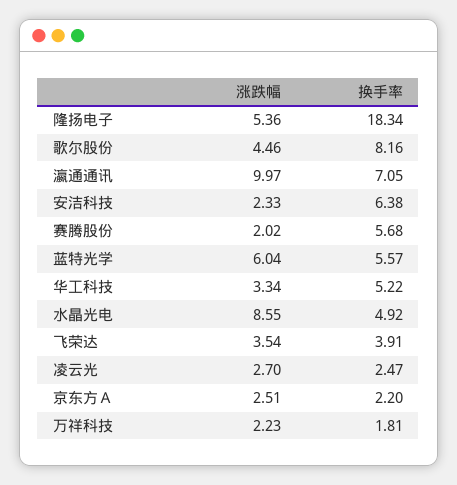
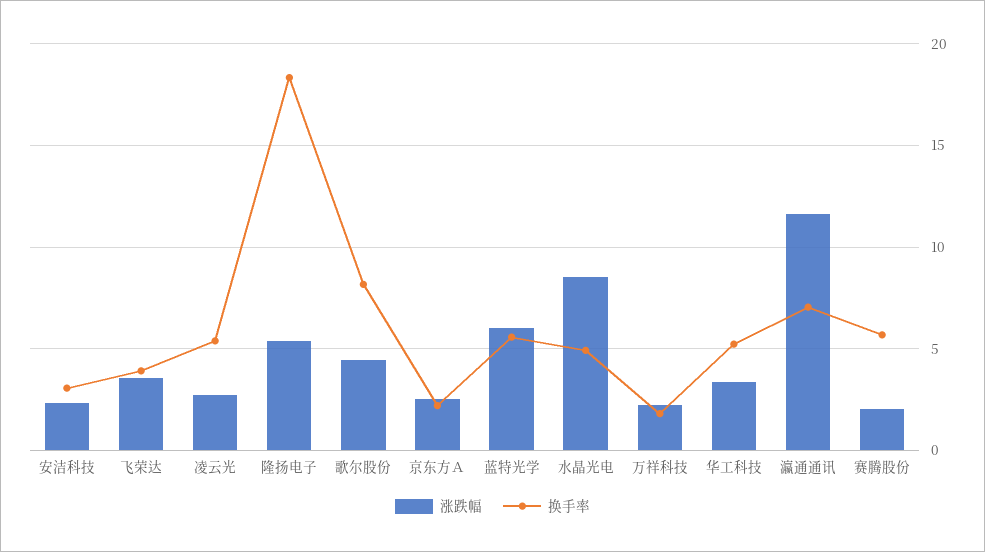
  {
    "涨跌幅": {
      "隆扬电子": 5.36,
      "歌尔股份": 4.46,
-     "瀛通通讯": 9.97,
+     "瀛通通讯": 11.5,
      "安洁科技": 2.33,
      "赛腾股份": 2.02,
      "蓝特光学": 6.04,
      "华工科技": 3.34,
      "水晶光电": 8.55,
      "飞荣达": 3.54,
      "凌云光": 2.7,
      "京东方Ａ": 2.51,
      "万祥科技": 2.23
    },
    "换手率": {
      "隆扬电子": 18.34,
      "歌尔股份": 8.16,
      "瀛通通讯": 7.05,
-     "安洁科技": 6.38,
+     "安洁科技": 3,
      "赛腾股份": 5.68,
      "蓝特光学": 5.57,
      "华工科技": 5.22,
      "水晶光电": 4.92,
      "飞荣达": 3.91,
-     "凌云光": 2.47,
+     "凌云光": 5.5,
      "京东方Ａ": 2.2,
      "万祥科技": 1.81
    }
  }

